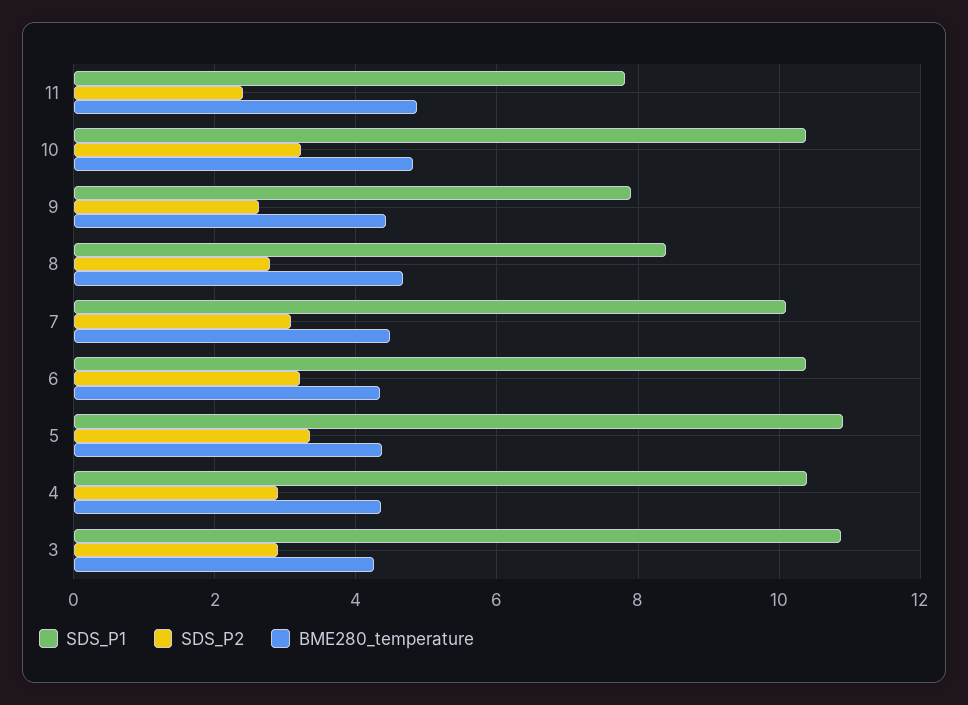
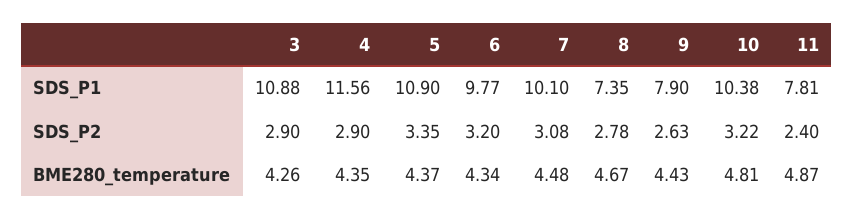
  {
    "SDS_P1": {
      "11": 7.81,
      "10": 10.38,
      "9": 7.9,
-     "8": 8.4,
+     "8": 7.35,
      "7": 10.1,
-     "6": 10.4,
+     "6": 9.77,
      "5": 10.9,
-     "4": 10.4,
+     "4": 11.56,
      "3": 10.88
    },
    "SDS_P2": {
      "11": 2.4,
      "10": 3.22,
      "9": 2.63,
      "8": 2.78,
      "7": 3.08,
      "6": 3.2,
      "5": 3.35,
      "4": 2.9,
      "3": 2.9
    },
    "BME280_temperature": {
      "11": 4.87,
      "10": 4.81,
      "9": 4.43,
      "8": 4.67,
      "7": 4.48,
      "6": 4.34,
      "5": 4.37,
      "4": 4.35,
      "3": 4.26
    }
  }

